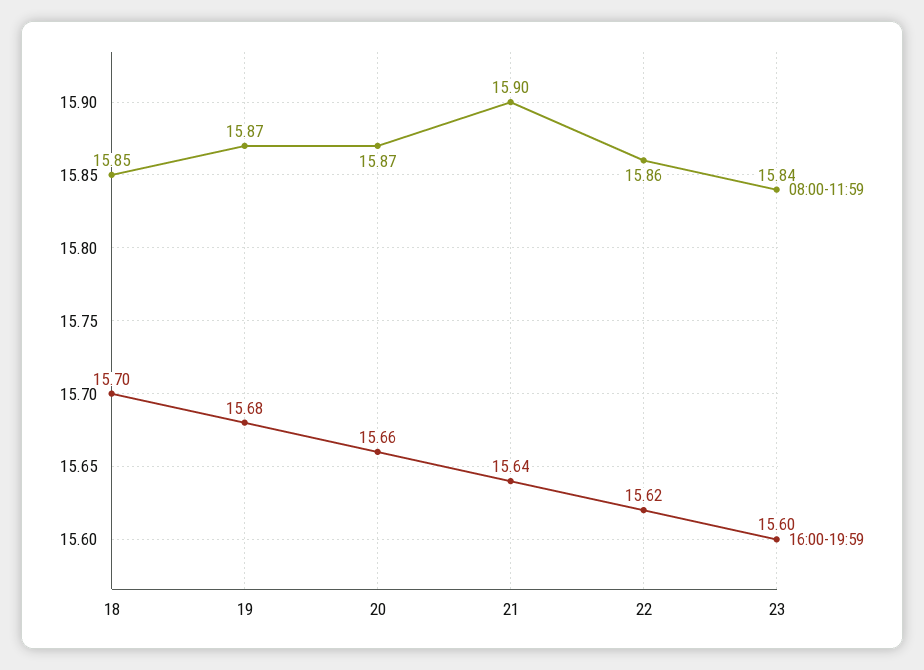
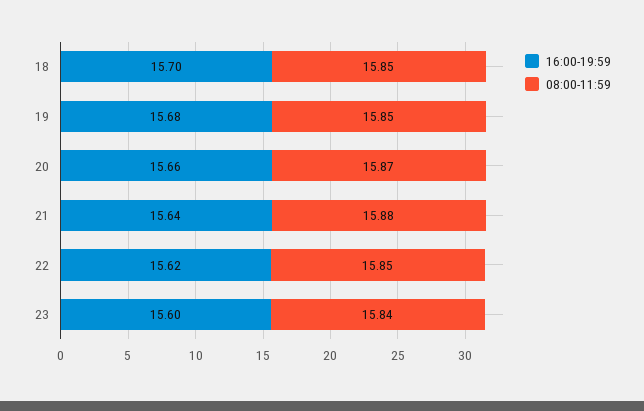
  {
    "08:00-11:59": {
      "18": 15.85,
-     "19": 15.87,
+     "19": 15.85,
      "20": 15.87,
-     "21": 15.9,
+     "21": 15.88,
-     "22": 15.86,
+     "22": 15.85,
      "23": 15.84
    },
    "16:00-19:59": {
      "18": 15.7,
      "19": 15.68,
      "20": 15.66,
      "21": 15.64,
      "22": 15.62,
      "23": 15.6
    }
  }

